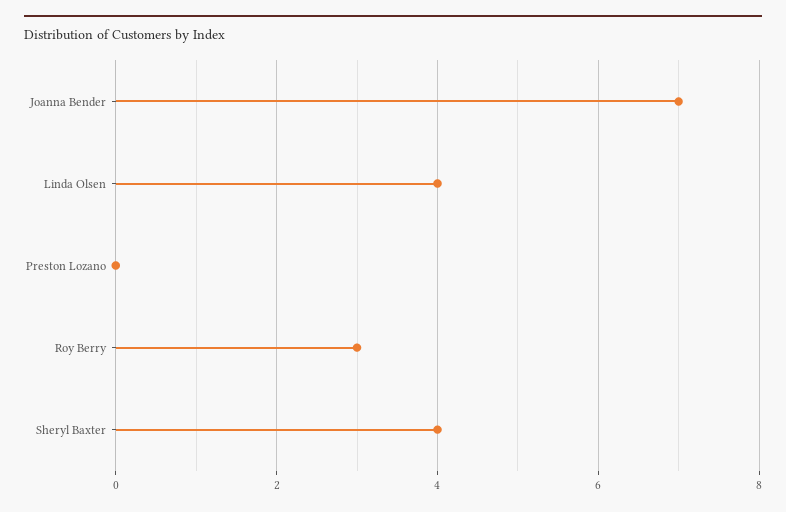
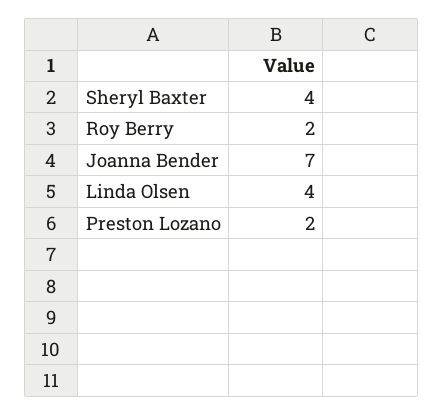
  {
    "Joanna Bender": 7,
    "Linda Olsen": 4,
-   "Preston Lozano": 0,
+   "Preston Lozano": 2,
-   "Roy Berry": 3,
+   "Roy Berry": 2,
    "Sheryl Baxter": 4
  }

